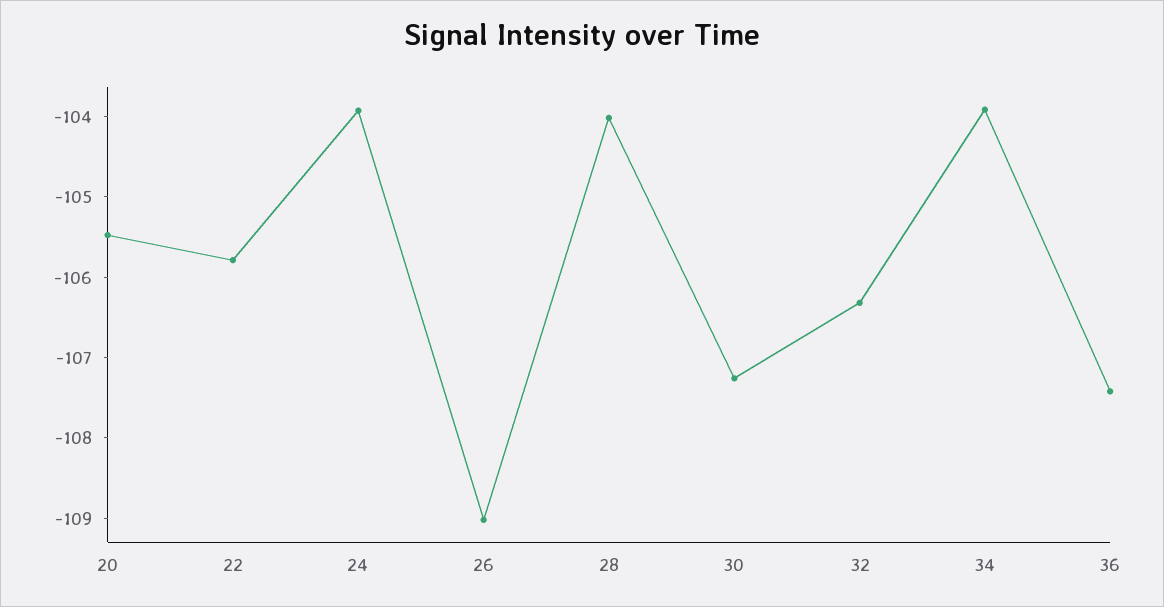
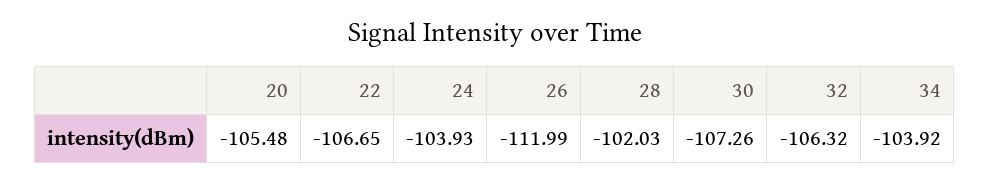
  {
    "20": -105.48,
-   "22": -105.8,
+   "22": -106.65,
    "24": -103.93,
-   "26": -109,
+   "26": -111.99,
-   "28": -104,
+   "28": -102.03,
    "30": -107.26,
    "32": -106.32,
-   "34": -103.92,
+   "34": -103.92
-   "36": -107.4
  }

